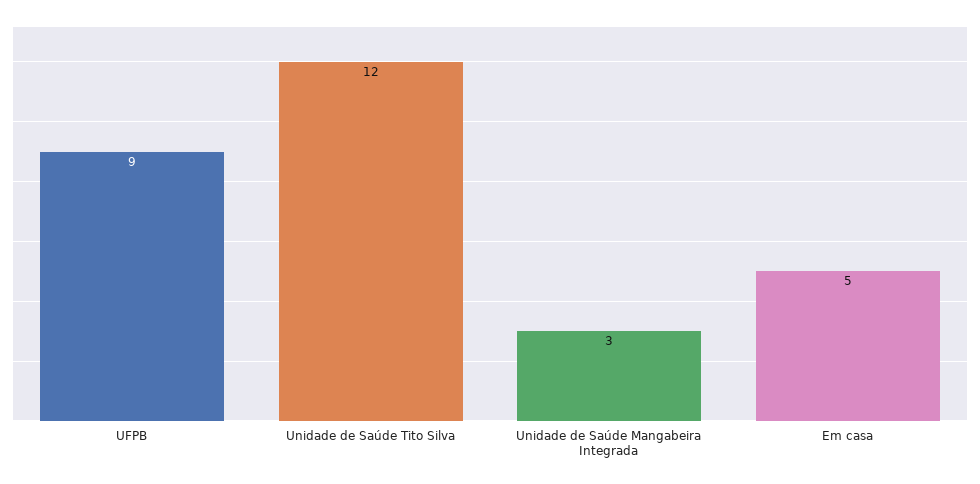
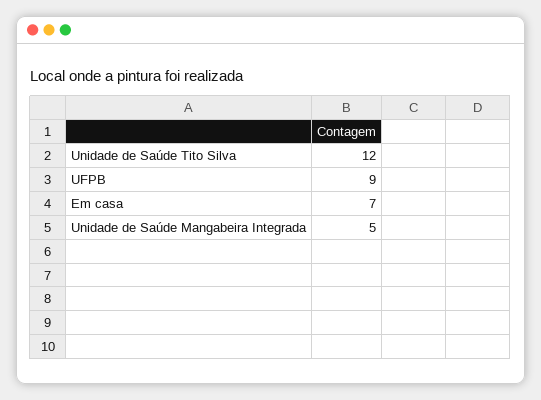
  {
    "UFPB": 9,
    "Unidade de Saúde Tito Silva": 12,
-   "Unidade de Saúde Mangabeira Integrada": 3,
+   "Unidade de Saúde Mangabeira Integrada": 5,
-   "Em casa": 5
+   "Em casa": 7
  }

